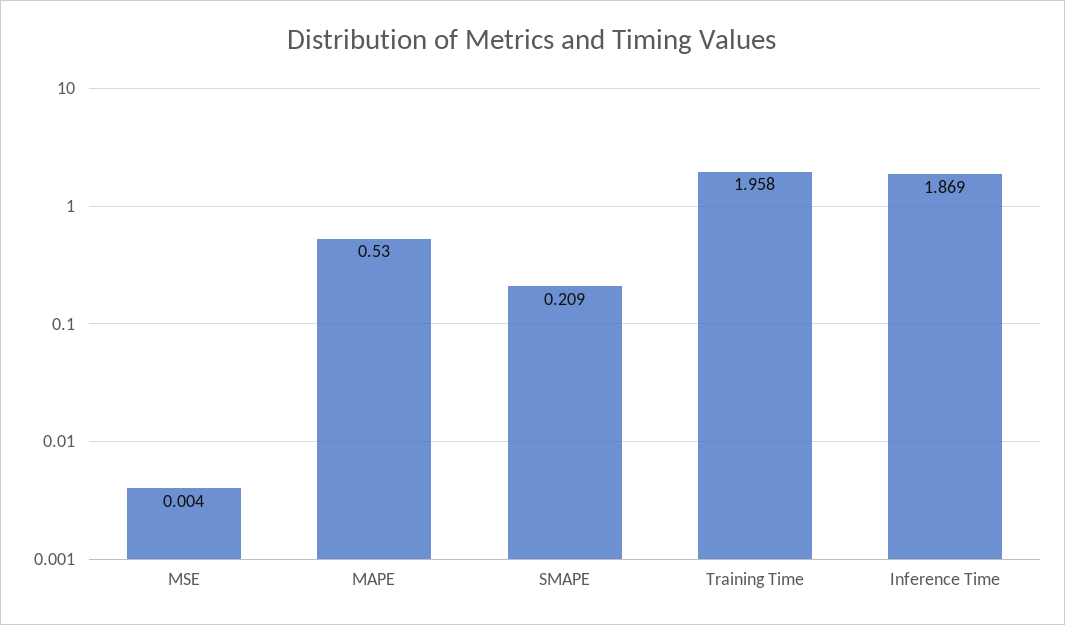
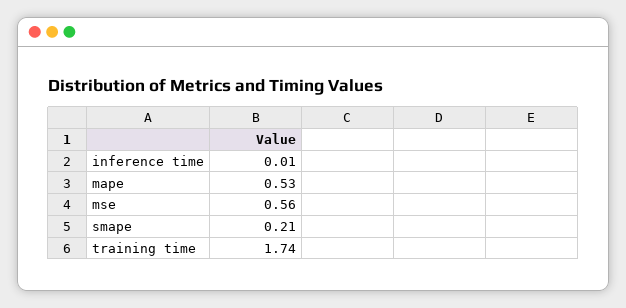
  {
-   "MSE": 0.004,
+   "MSE": 0.56,
    "MAPE": 0.53,
    "SMAPE": 0.209,
-   "Training Time": 1.958,
+   "Training Time": 1.74,
-   "Inference Time": 1.869
+   "Inference Time": 0.01
  }

